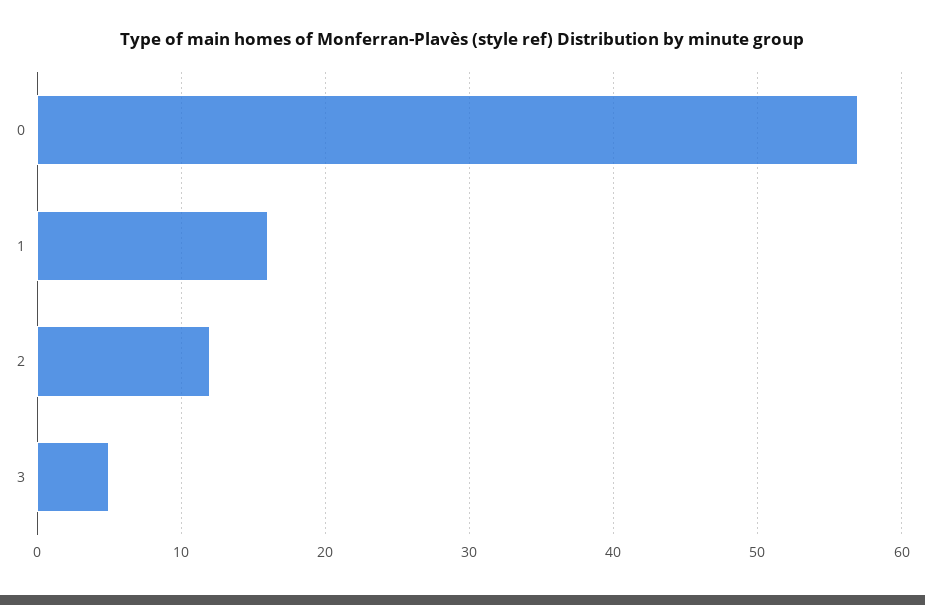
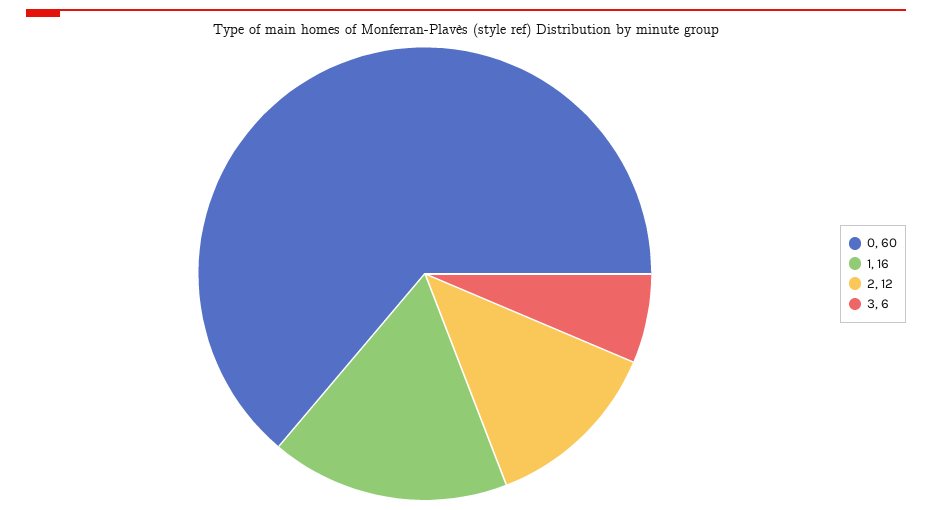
  {
-   "0": 57,
+   "0": 60,
    "1": 16,
    "2": 12,
-   "3": 5
+   "3": 6
  }

